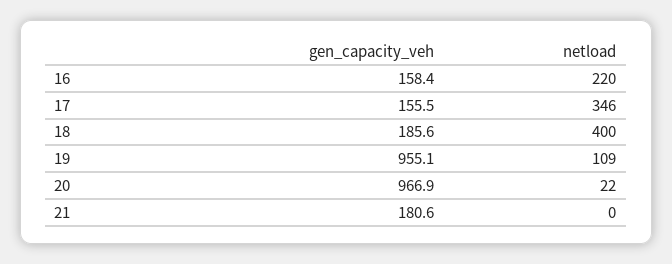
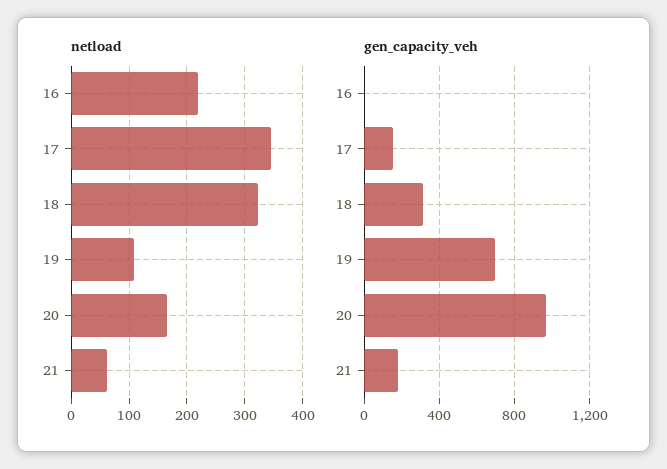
  {
    "gen_capacity_veh": {
-     "16": 158.4,
+     "16": 0,
      "17": 155.5,
-     "18": 185.6,
+     "18": 300,
-     "19": 955.1,
+     "19": 700,
      "20": 966.9,
      "21": 180.6
    },
    "netload": {
      "16": 220,
      "17": 346,
-     "18": 400,
+     "18": 320,
      "19": 109,
-     "20": 22,
+     "20": 160,
-     "21": 0
+     "21": 60
    }
  }

